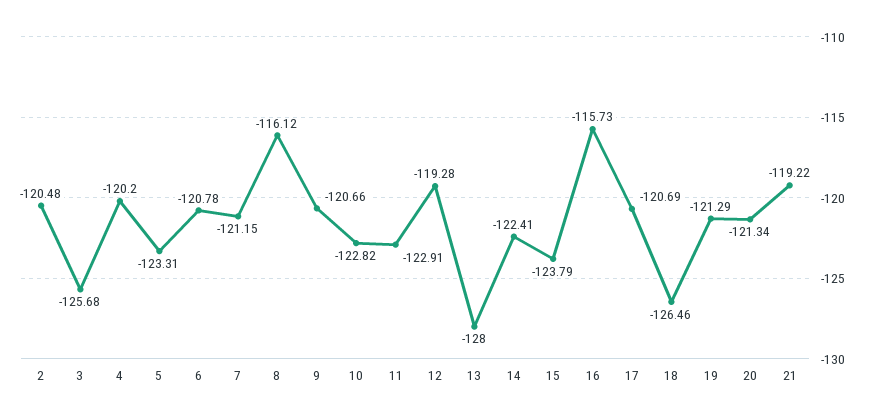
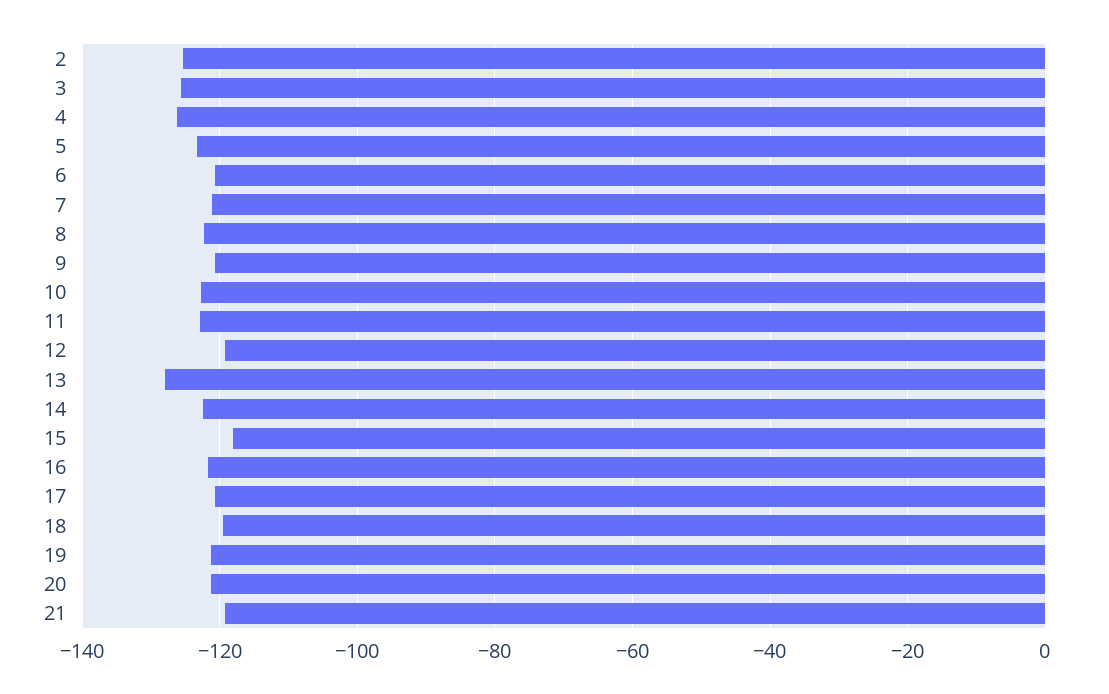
  {
-   "2": -120.48,
+   "2": -126,
    "3": -125.68,
-   "4": -120.2,
+   "4": -126,
    "5": -123.31,
    "6": -120.78,
    "7": -121.15,
-   "8": -116.12,
+   "8": -122,
    "9": -120.66,
    "10": -122.82,
    "11": -122.91,
    "12": -119.28,
    "13": -128,
    "14": -122.41,
-   "15": -123.79,
+   "15": -118,
-   "16": -115.73,
+   "16": -122,
    "17": -120.69,
-   "18": -126.46,
+   "18": -120,
    "19": -121.29,
    "20": -121.34,
    "21": -119.22
  }

